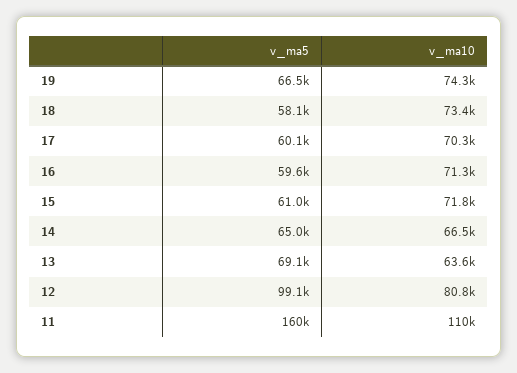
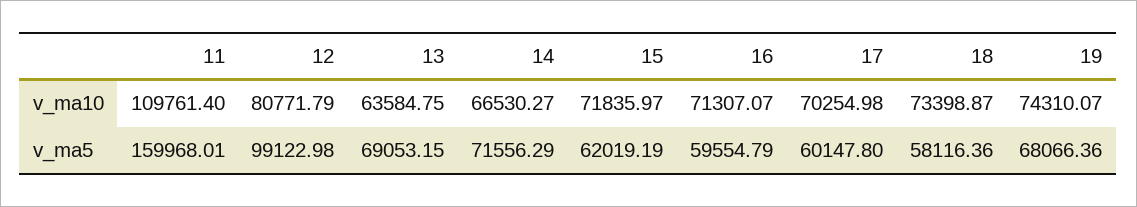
  {
    "v_ma5": {
-     "19": 66500,
+     "19": 68066.36,
      "18": 58116.36,
      "17": 60147.8,
      "16": 59554.79,
-     "15": 61000,
+     "15": 62019.19,
-     "14": 65000,
+     "14": 71556.29,
      "13": 69053.15,
      "12": 99122.98,
      "11": 159968.01
    },
    "v_ma10": {
      "19": 74310.07,
      "18": 73398.87,
      "17": 70254.98,
      "16": 71307.07,
      "15": 71835.97,
      "14": 66530.27,
      "13": 63584.75,
      "12": 80771.79,
      "11": 109761.4
    }
  }

